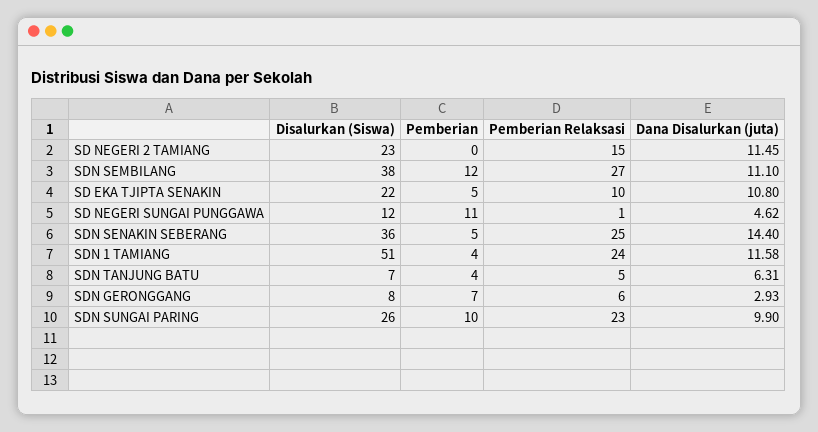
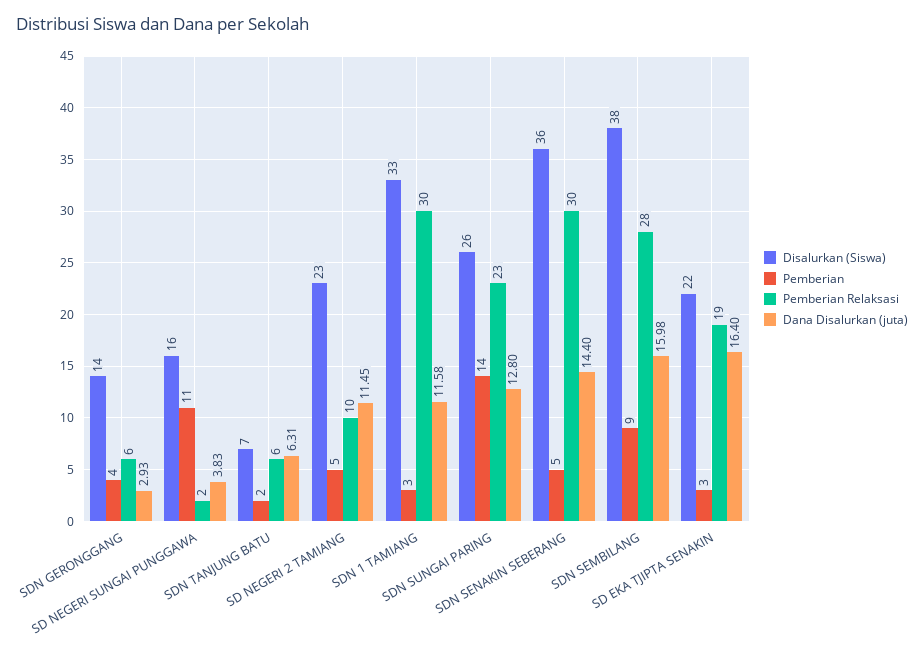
  {
    "Disalurkan (Siswa)": {
      "SD NEGERI 2 TAMIANG": 23,
      "SDN SEMBILANG": 38,
      "SD EKA TJIPTA SENAKIN": 22,
-     "SD NEGERI SUNGAI PUNGGAWA": 12,
+     "SD NEGERI SUNGAI PUNGGAWA": 16,
      "SDN SENAKIN SEBERANG": 36,
-     "SDN 1 TAMIANG": 51,
+     "SDN 1 TAMIANG": 33,
      "SDN TANJUNG BATU": 7,
-     "SDN GERONGGANG": 8,
+     "SDN GERONGGANG": 14,
      "SDN SUNGAI PARING": 26
    },
    "Pemberian": {
-     "SD NEGERI 2 TAMIANG": 0,
+     "SD NEGERI 2 TAMIANG": 5,
-     "SDN SEMBILANG": 12,
+     "SDN SEMBILANG": 9,
-     "SD EKA TJIPTA SENAKIN": 5,
+     "SD EKA TJIPTA SENAKIN": 3,
      "SD NEGERI SUNGAI PUNGGAWA": 11,
      "SDN SENAKIN SEBERANG": 5,
-     "SDN 1 TAMIANG": 4,
+     "SDN 1 TAMIANG": 3,
-     "SDN TANJUNG BATU": 4,
+     "SDN TANJUNG BATU": 2,
-     "SDN GERONGGANG": 7,
+     "SDN GERONGGANG": 4,
-     "SDN SUNGAI PARING": 10
+     "SDN SUNGAI PARING": 14
    },
    "Pemberian Relaksasi": {
-     "SD NEGERI 2 TAMIANG": 15,
+     "SD NEGERI 2 TAMIANG": 10,
-     "SDN SEMBILANG": 27,
+     "SDN SEMBILANG": 28,
-     "SD EKA TJIPTA SENAKIN": 10,
+     "SD EKA TJIPTA SENAKIN": 19,
-     "SD NEGERI SUNGAI PUNGGAWA": 1,
+     "SD NEGERI SUNGAI PUNGGAWA": 2,
-     "SDN SENAKIN SEBERANG": 25,
+     "SDN SENAKIN SEBERANG": 30,
-     "SDN 1 TAMIANG": 24,
+     "SDN 1 TAMIANG": 30,
-     "SDN TANJUNG BATU": 5,
+     "SDN TANJUNG BATU": 6,
      "SDN GERONGGANG": 6,
      "SDN SUNGAI PARING": 23
    },
    "Dana Disalurkan (juta)": {
      "SD NEGERI 2 TAMIANG": 11.45,
-     "SDN SEMBILANG": 11.1,
+     "SDN SEMBILANG": 15.98,
-     "SD EKA TJIPTA SENAKIN": 10.8,
+     "SD EKA TJIPTA SENAKIN": 16.4,
-     "SD NEGERI SUNGAI PUNGGAWA": 4.62,
+     "SD NEGERI SUNGAI PUNGGAWA": 3.83,
      "SDN SENAKIN SEBERANG": 14.4,
      "SDN 1 TAMIANG": 11.58,
      "SDN TANJUNG BATU": 6.31,
      "SDN GERONGGANG": 2.93,
-     "SDN SUNGAI PARING": 9.9
+     "SDN SUNGAI PARING": 12.8
    }
  }

